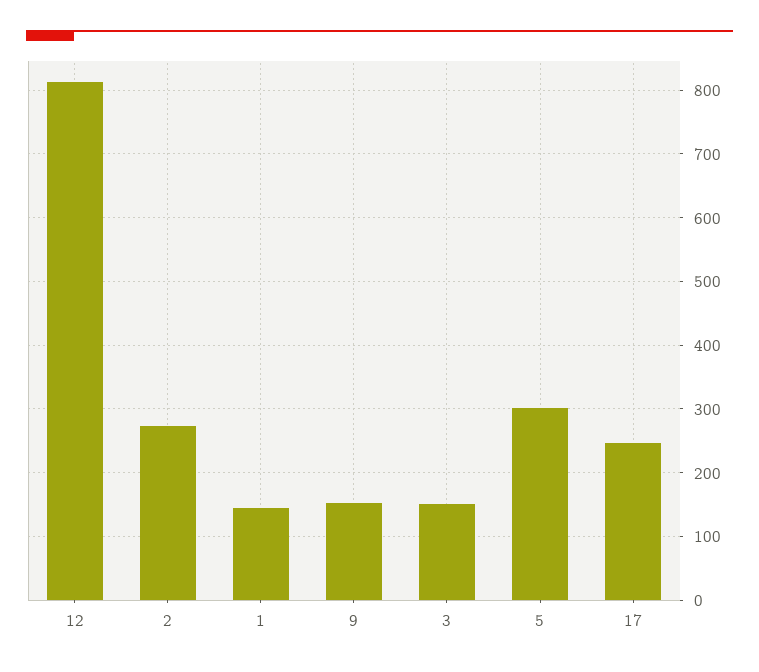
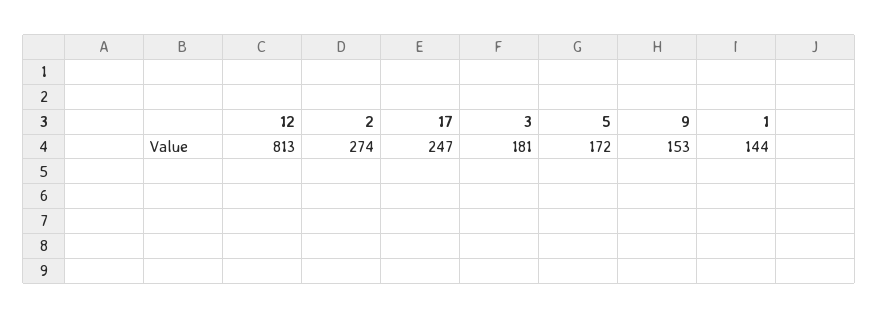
  {
    "12": 813,
    "2": 274,
    "1": 144,
    "9": 153,
-   "3": 150,
+   "3": 181,
-   "5": 300,
+   "5": 172,
    "17": 247
  }

